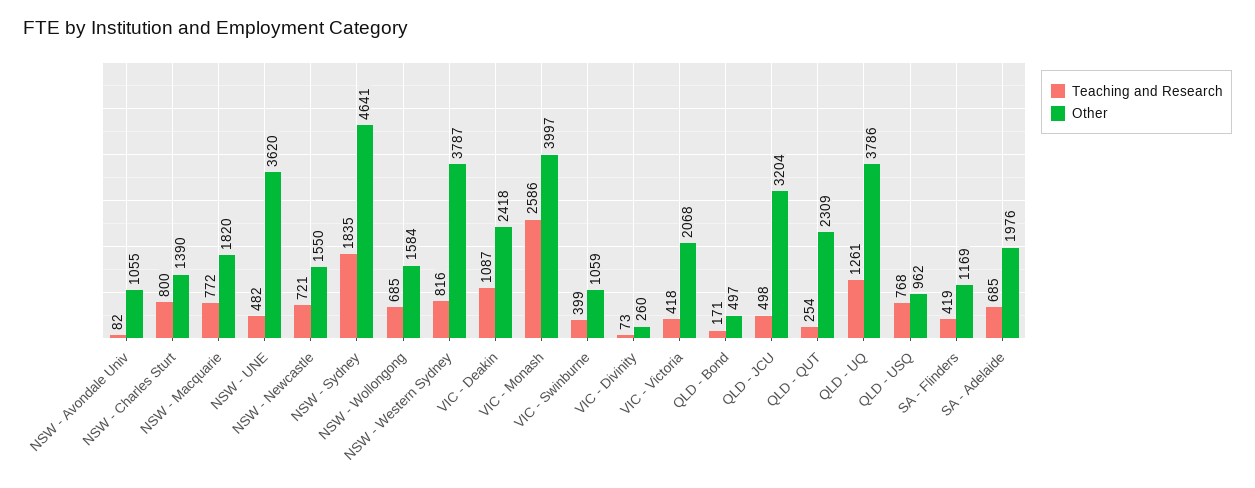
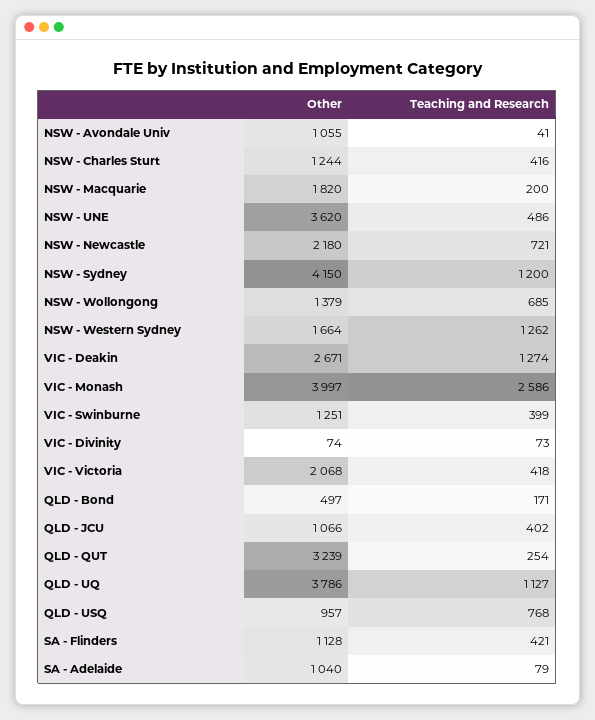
  {
    "Teaching and Research": {
-     "NSW - Avondale Univ": 82,
+     "NSW - Avondale Univ": 41,
-     "NSW - Charles Sturt": 800,
+     "NSW - Charles Sturt": 416,
-     "NSW - Macquarie": 772,
+     "NSW - Macquarie": 200,
-     "NSW - UNE": 482,
+     "NSW - UNE": 486,
      "NSW - Newcastle": 721,
-     "NSW - Sydney": 1835,
+     "NSW - Sydney": 1200,
      "NSW - Wollongong": 685,
-     "NSW - Western Sydney": 816,
+     "NSW - Western Sydney": 1262,
-     "VIC - Deakin": 1087,
+     "VIC - Deakin": 1274,
      "VIC - Monash": 2586,
      "VIC - Swinburne": 399,
      "VIC - Divinity": 73,
      "VIC - Victoria": 418,
      "QLD - Bond": 171,
-     "QLD - JCU": 498,
+     "QLD - JCU": 402,
      "QLD - QUT": 254,
-     "QLD - UQ": 1261,
+     "QLD - UQ": 1127,
      "QLD - USQ": 768,
-     "SA - Flinders": 419,
+     "SA - Flinders": 421,
-     "SA - Adelaide": 685
+     "SA - Adelaide": 79
    },
    "Other": {
      "NSW - Avondale Univ": 1055,
-     "NSW - Charles Sturt": 1390,
+     "NSW - Charles Sturt": 1244,
      "NSW - Macquarie": 1820,
      "NSW - UNE": 3620,
-     "NSW - Newcastle": 1550,
+     "NSW - Newcastle": 2180,
-     "NSW - Sydney": 4641,
+     "NSW - Sydney": 4150,
-     "NSW - Wollongong": 1584,
+     "NSW - Wollongong": 1379,
-     "NSW - Western Sydney": 3787,
+     "NSW - Western Sydney": 1664,
-     "VIC - Deakin": 2418,
+     "VIC - Deakin": 2671,
      "VIC - Monash": 3997,
-     "VIC - Swinburne": 1059,
+     "VIC - Swinburne": 1251,
-     "VIC - Divinity": 260,
+     "VIC - Divinity": 74,
      "VIC - Victoria": 2068,
      "QLD - Bond": 497,
-     "QLD - JCU": 3204,
+     "QLD - JCU": 1066,
-     "QLD - QUT": 2309,
+     "QLD - QUT": 3239,
      "QLD - UQ": 3786,
-     "QLD - USQ": 962,
+     "QLD - USQ": 957,
-     "SA - Flinders": 1169,
+     "SA - Flinders": 1128,
-     "SA - Adelaide": 1976
+     "SA - Adelaide": 1040
    }
  }

